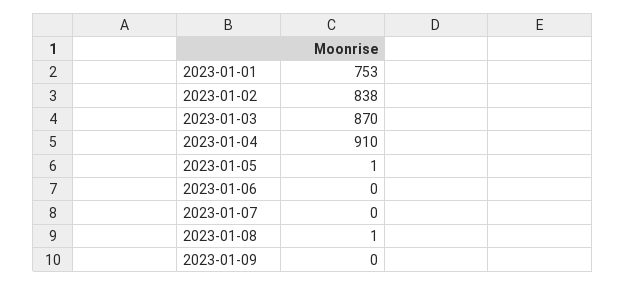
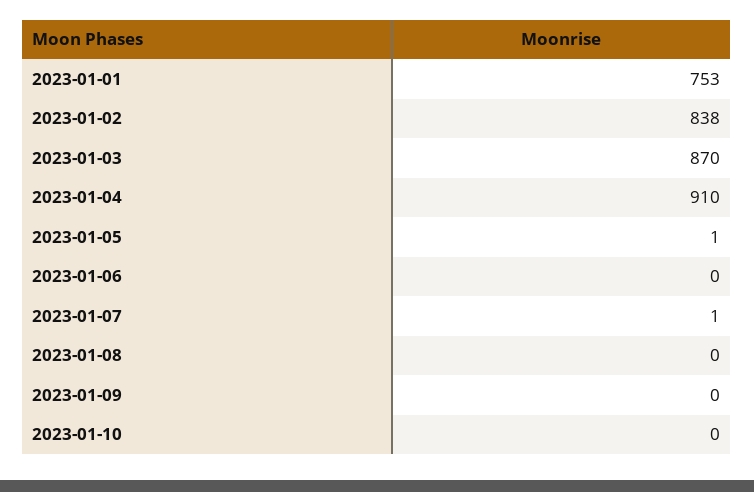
  {
    "2023-01-01": 753,
    "2023-01-02": 838,
    "2023-01-03": 870,
    "2023-01-04": 910,
    "2023-01-05": 1,
    "2023-01-06": 0,
-   "2023-01-07": 0,
+   "2023-01-07": 1,
-   "2023-01-08": 1,
+   "2023-01-08": 0,
-   "2023-01-09": 0
+   "2023-01-09": 0,
+   "2023-01-10": 0
  }

